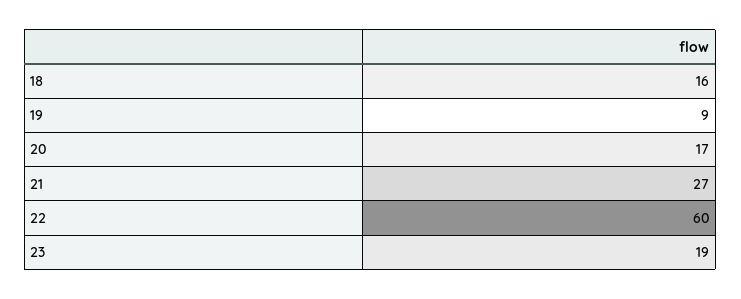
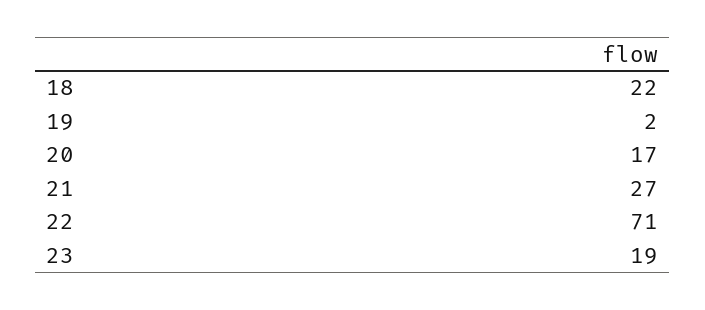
  {
-   "18": 16,
+   "18": 22,
-   "19": 9,
+   "19": 2,
    "20": 17,
    "21": 27,
-   "22": 60,
+   "22": 71,
    "23": 19
  }

